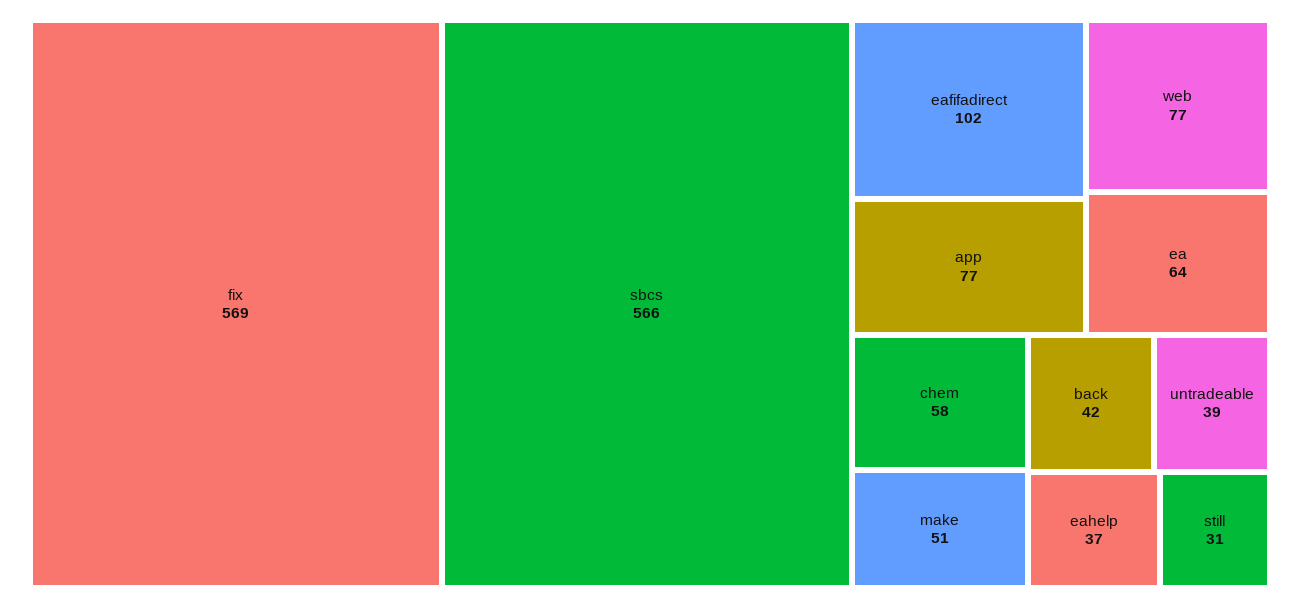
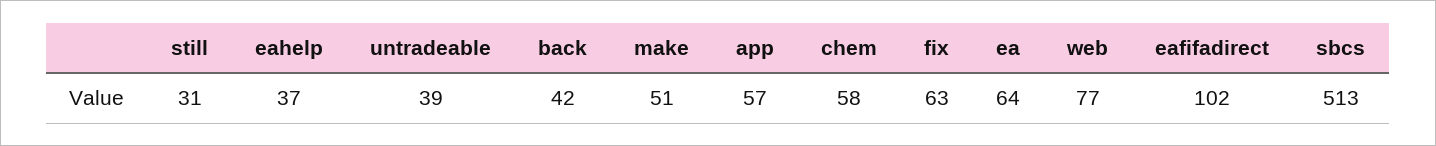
  {
-   "fix": 569,
+   "fix": 63,
-   "sbcs": 566,
+   "sbcs": 513,
    "eafifadirect": 102,
-   "app": 77,
+   "app": 57,
    "web": 77,
    "ea": 64,
    "chem": 58,
    "make": 51,
    "back": 42,
    "untradeable": 39,
    "eahelp": 37,
    "still": 31
  }

